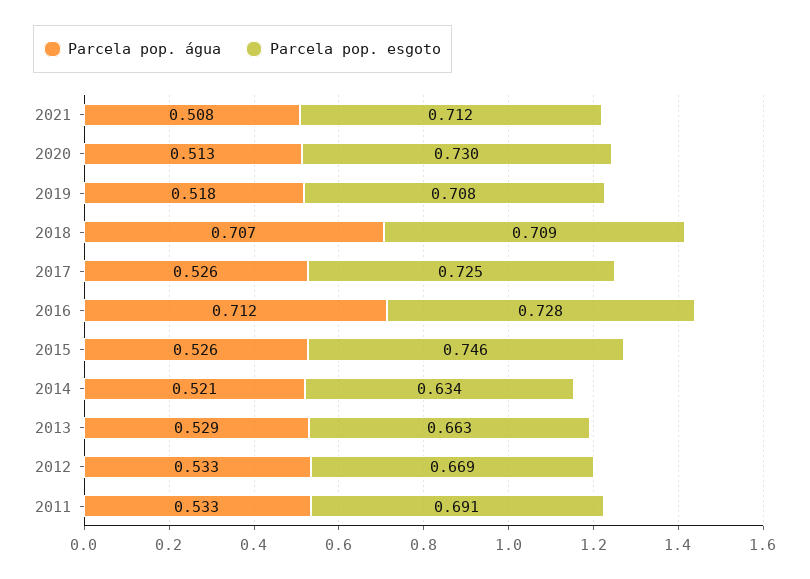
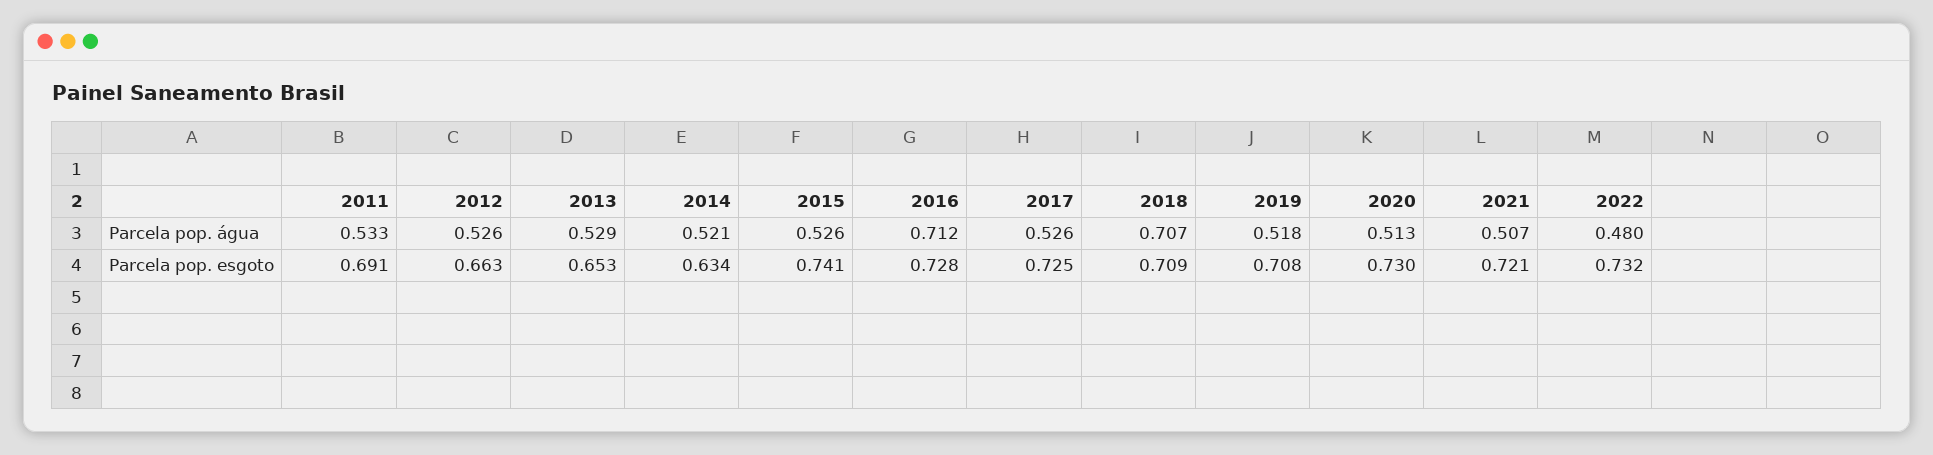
  {
    "Parcela pop. água": {
-     "2021": 0.508,
+     "2021": 0.507,
      "2020": 0.513,
      "2019": 0.518,
      "2018": 0.707,
      "2017": 0.526,
      "2016": 0.712,
      "2015": 0.526,
      "2014": 0.521,
      "2013": 0.529,
-     "2012": 0.533,
+     "2012": 0.526,
-     "2011": 0.533
+     "2011": 0.533,
+     "2022": 0.48
    },
    "Parcela pop. esgoto": {
-     "2021": 0.712,
+     "2021": 0.721,
      "2020": 0.73,
      "2019": 0.708,
      "2018": 0.709,
      "2017": 0.725,
      "2016": 0.728,
-     "2015": 0.746,
+     "2015": 0.741,
      "2014": 0.634,
-     "2013": 0.663,
+     "2013": 0.653,
-     "2012": 0.669,
+     "2012": 0.663,
-     "2011": 0.691
+     "2011": 0.691,
+     "2022": 0.732
    }
  }

